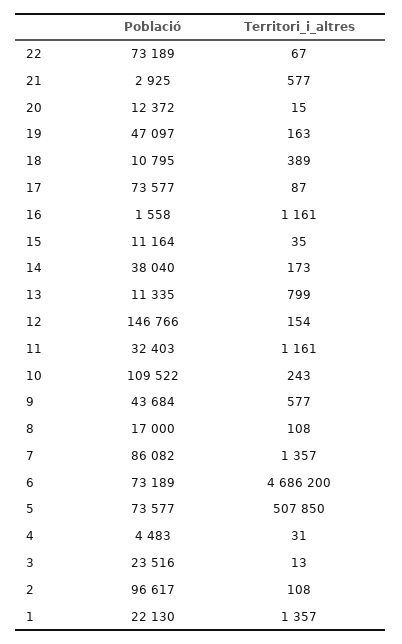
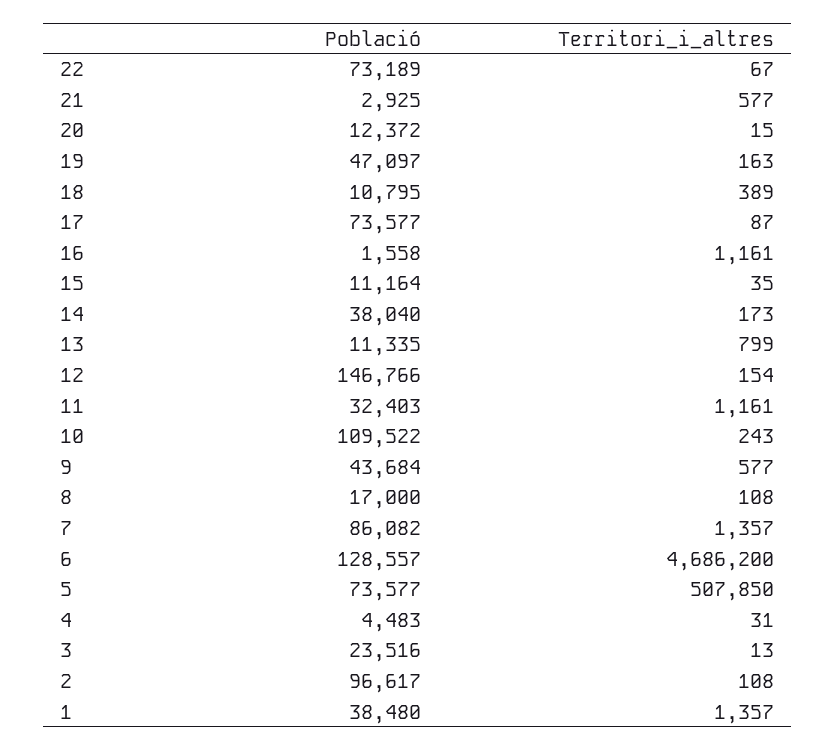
  {
    "Població": {
      "22": 73189,
      "21": 2925,
      "20": 12372,
      "19": 47097,
      "18": 10795,
      "17": 73577,
      "16": 1558,
      "15": 11164,
      "14": 38040,
      "13": 11335,
      "12": 146766,
      "11": 32403,
      "10": 109522,
      "9": 43684,
      "8": 17000,
      "7": 86082,
-     "6": 73189,
+     "6": 128557,
      "5": 73577,
      "4": 4483,
      "3": 23516,
      "2": 96617,
-     "1": 22130
+     "1": 38480
    },
    "Territori_i_altres": {
      "22": 67,
      "21": 577,
      "20": 15,
      "19": 163,
      "18": 389,
      "17": 87,
      "16": 1161,
      "15": 35,
      "14": 173,
      "13": 799,
      "12": 154,
      "11": 1161,
      "10": 243,
      "9": 577,
      "8": 108,
      "7": 1357,
      "6": 4686200,
      "5": 507850,
      "4": 31,
      "3": 13,
      "2": 108,
      "1": 1357
    }
  }

